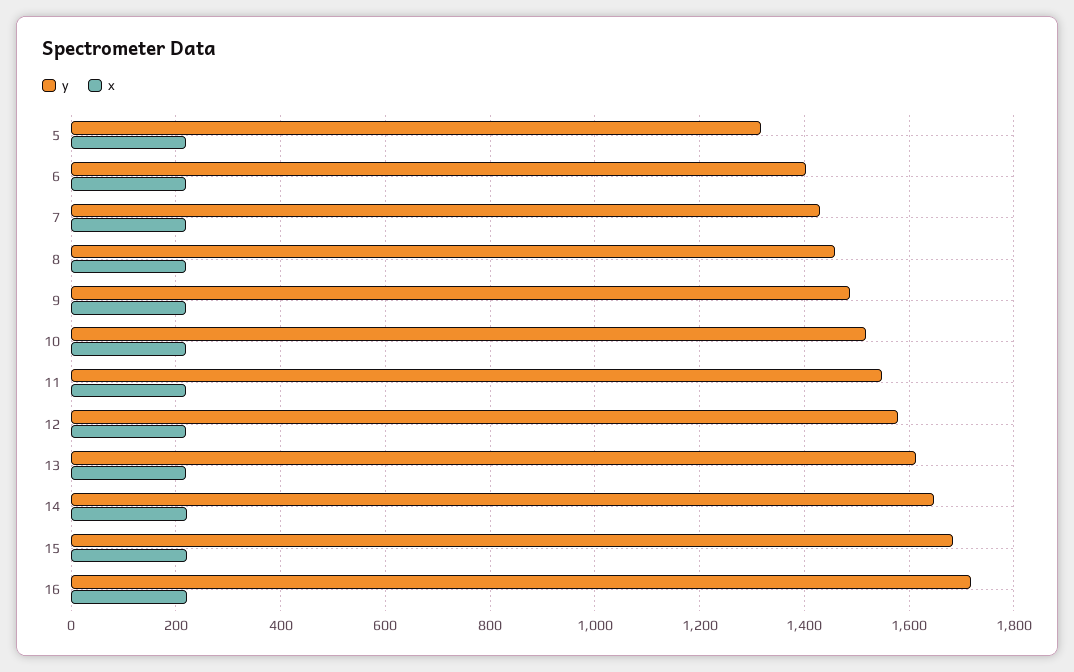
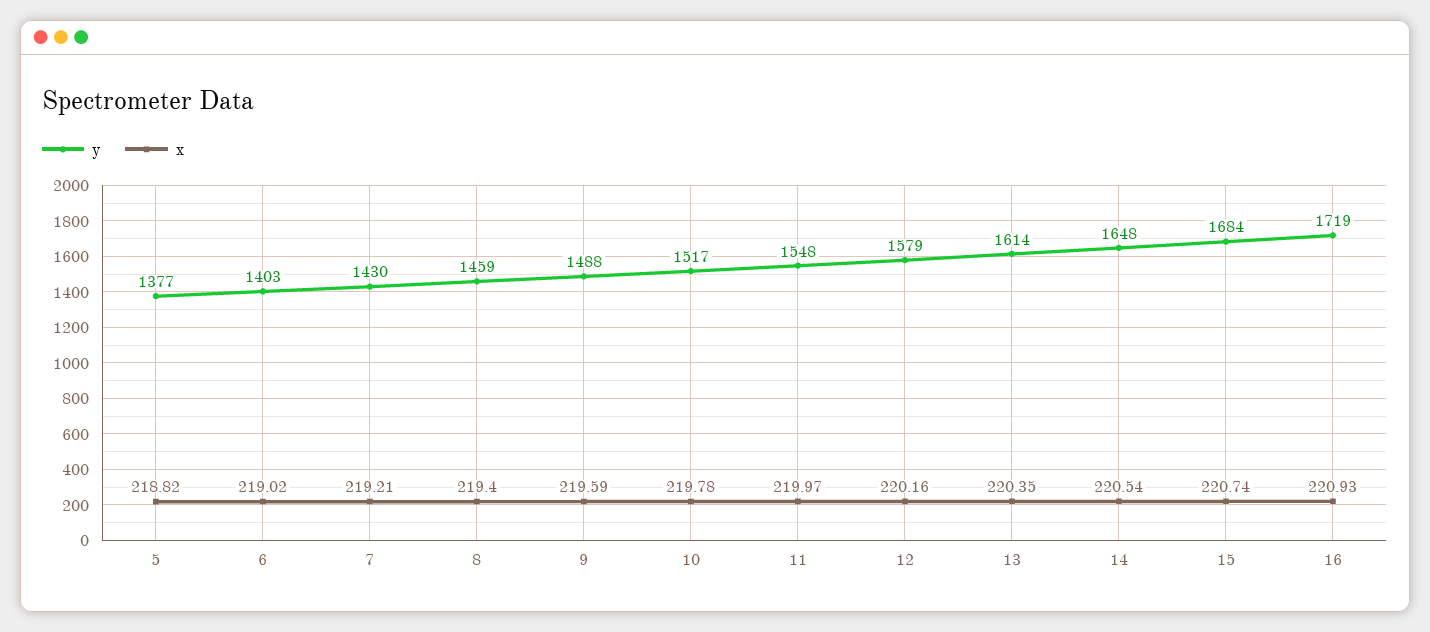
  {
    "y": {
-     "5": 1320,
+     "5": 1377,
      "6": 1403,
      "7": 1430,
      "8": 1459,
      "9": 1488,
      "10": 1517,
      "11": 1548,
      "12": 1579,
      "13": 1614,
      "14": 1648,
      "15": 1684,
      "16": 1719
    },
    "x": {
      "5": 218.82,
      "6": 219.02,
      "7": 219.21,
      "8": 219.4,
      "9": 219.59,
      "10": 219.78,
      "11": 219.97,
      "12": 220.16,
      "13": 220.35,
      "14": 220.54,
      "15": 220.74,
      "16": 220.93
    }
  }

